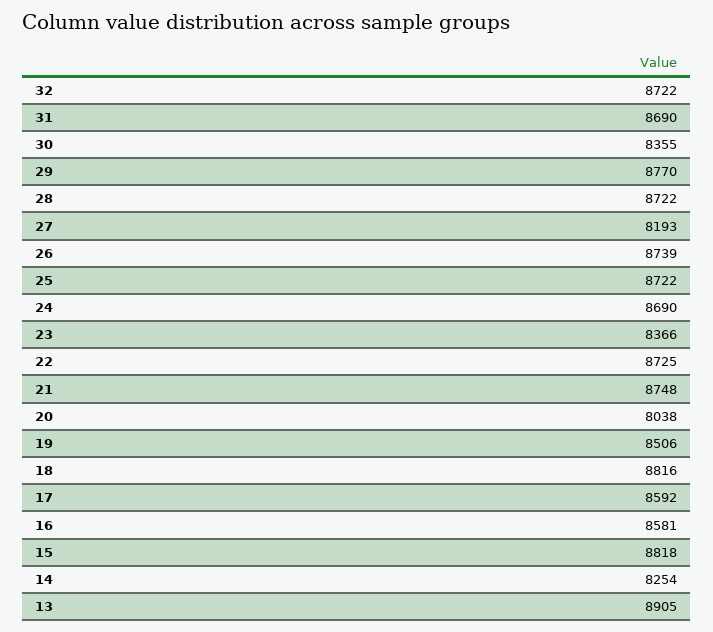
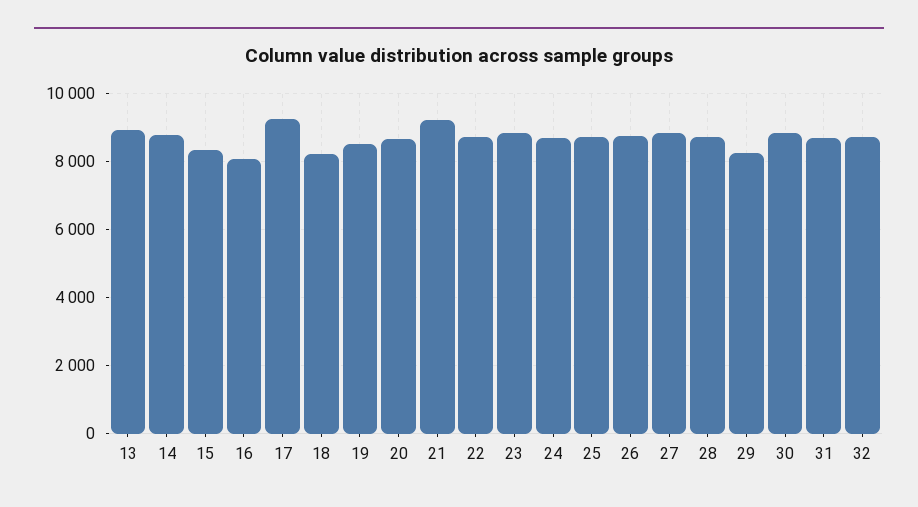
  {
    "32": 8722,
    "31": 8690,
-   "30": 8355,
+   "30": 8800,
-   "29": 8770,
+   "29": 8200,
    "28": 8722,
-   "27": 8193,
+   "27": 8800,
    "26": 8739,
    "25": 8722,
    "24": 8690,
-   "23": 8366,
+   "23": 8800,
    "22": 8725,
-   "21": 8748,
+   "21": 9200,
-   "20": 8038,
+   "20": 8600,
    "19": 8506,
-   "18": 8816,
+   "18": 8200,
-   "17": 8592,
+   "17": 9200,
-   "16": 8581,
+   "16": 8000,
-   "15": 8818,
+   "15": 8400,
-   "14": 8254,
+   "14": 8800,
    "13": 8905
  }

